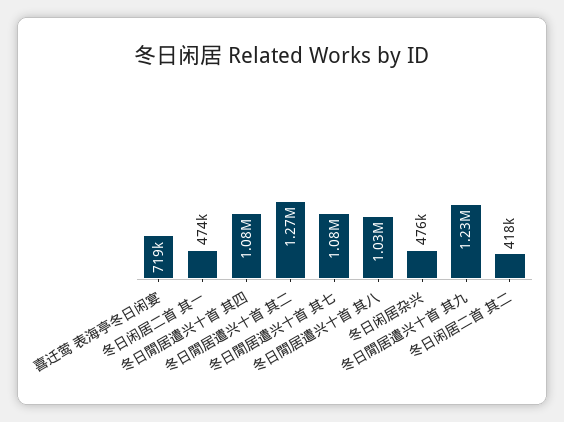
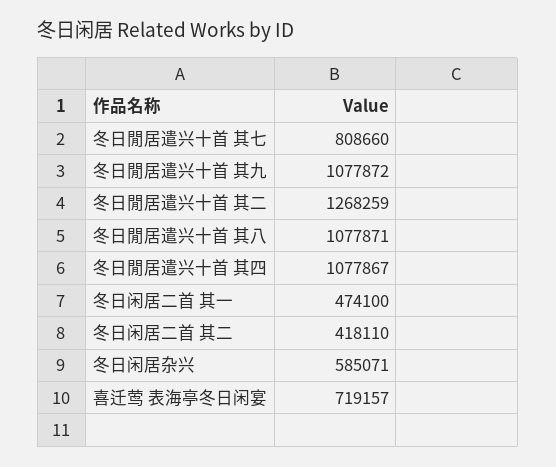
  {
    "喜迁莺 表海亭冬日闲宴": 719157,
    "冬日闲居二首 其一": 474100,
    "冬日閒居遣兴十首 其四": 1077867,
    "冬日閒居遣兴十首 其二": 1268259,
-   "冬日閒居遣兴十首 其七": 1080000,
+   "冬日閒居遣兴十首 其七": 808660,
-   "冬日閒居遣兴十首 其八": 1030000,
+   "冬日閒居遣兴十首 其八": 1077871,
-   "冬日闲居杂兴": 476000,
+   "冬日闲居杂兴": 585071,
-   "冬日閒居遣兴十首 其九": 1230000,
+   "冬日閒居遣兴十首 其九": 1077872,
    "冬日闲居二首 其二": 418110
  }

